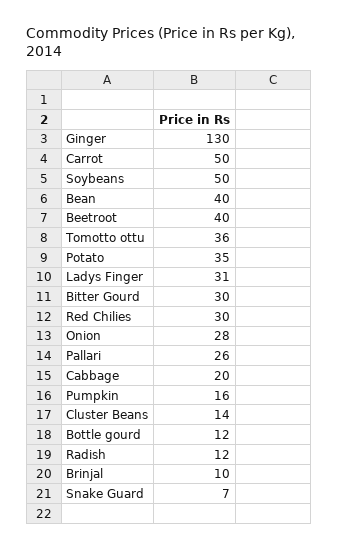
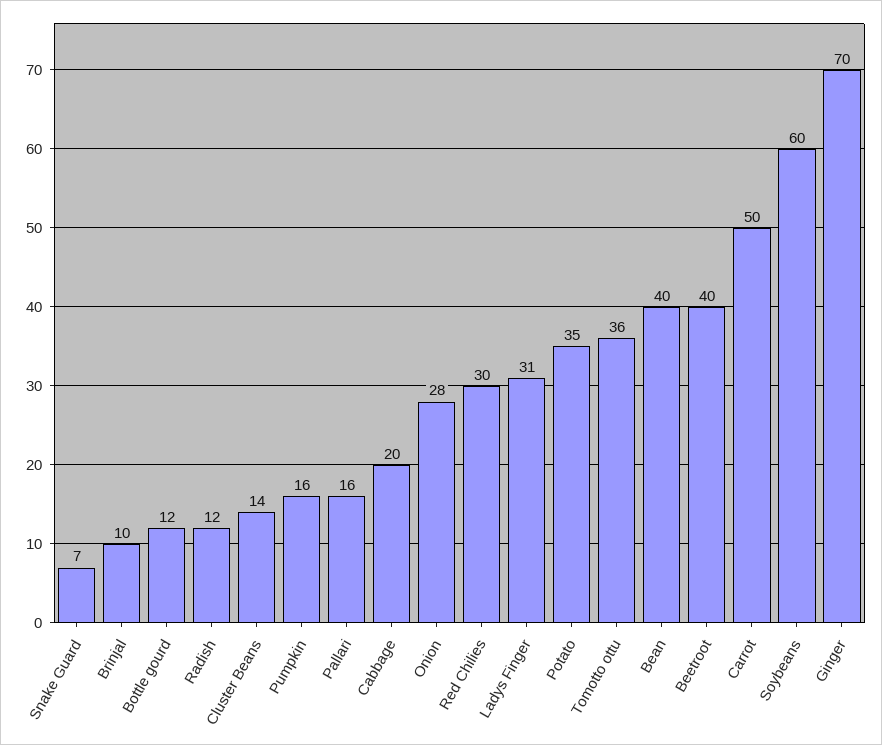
  {
-   "Ginger": 130,
+   "Ginger": 70,
    "Carrot": 50,
-   "Soybeans": 50,
+   "Soybeans": 60,
    "Bean": 40,
    "Beetroot": 40,
    "Tomotto ottu": 36,
    "Potato": 35,
    "Ladys Finger": 31,
-   "Bitter Gourd": 30,
    "Red Chilies": 30,
    "Onion": 28,
-   "Pallari": 26,
+   "Pallari": 16,
    "Cabbage": 20,
    "Pumpkin": 16,
    "Cluster Beans": 14,
    "Bottle gourd": 12,
    "Radish": 12,
    "Brinjal": 10,
    "Snake Guard": 7
  }

